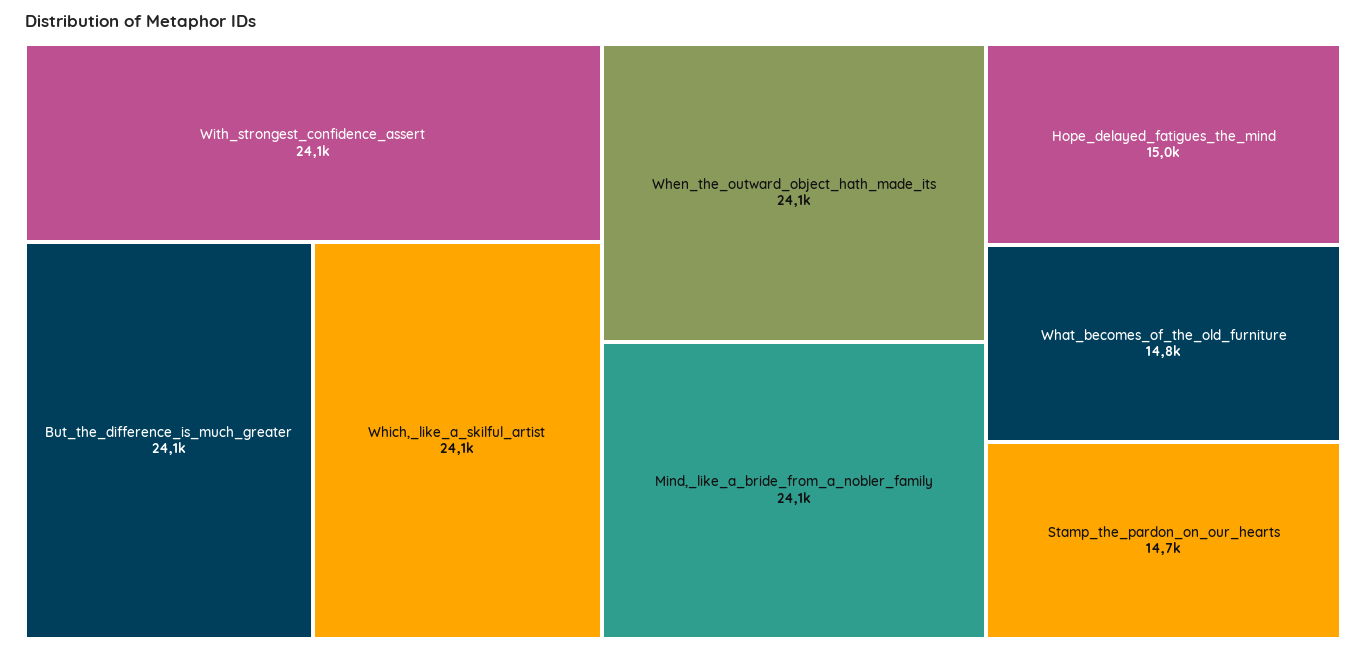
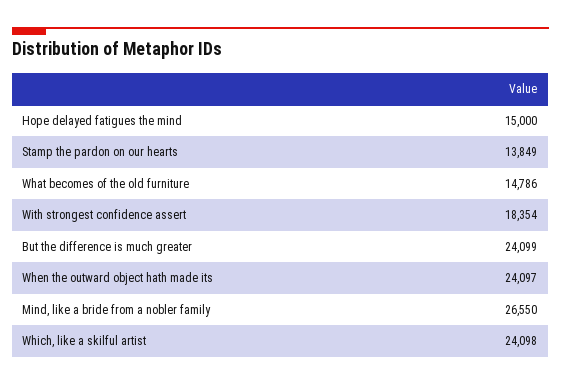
  {
-   "With_strongest_confidence_assert": 24100,
+   "With_strongest_confidence_assert": 18354,
    "But_the_difference_is_much_greater": 24099,
    "Which,_like_a_skilful_artist": 24098,
    "When_the_outward_object_hath_made_its": 24097,
-   "Mind,_like_a_bride_from_a_nobler_family": 24100,
+   "Mind,_like_a_bride_from_a_nobler_family": 26550,
    "Hope_delayed_fatigues_the_mind": 15000,
    "What_becomes_of_the_old_furniture": 14786,
-   "Stamp_the_pardon_on_our_hearts": 14700
+   "Stamp_the_pardon_on_our_hearts": 13849
  }

